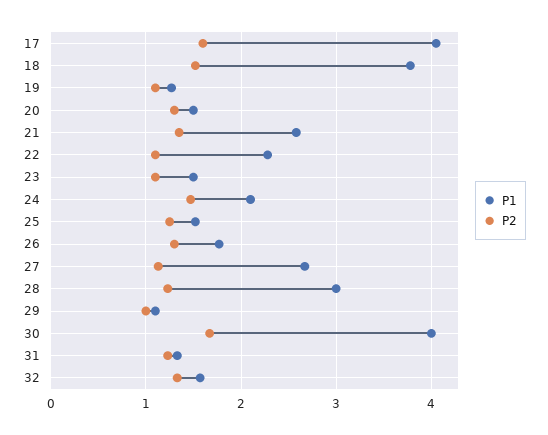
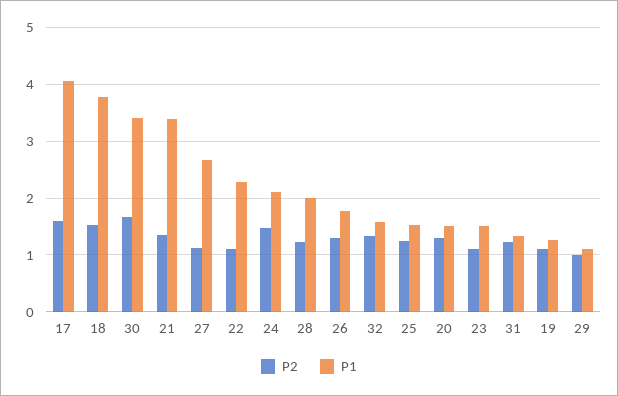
  {
    "P1": {
      "17": 4.1,
      "18": 3.8,
      "19": 1.3,
      "20": 1.5,
-     "21": 2.6,
+     "21": 3.4,
      "22": 2.3,
      "23": 1.5,
      "24": 2.1,
      "25": 1.5,
      "26": 1.8,
      "27": 2.7,
-     "28": 3,
+     "28": 2,
      "29": 1.1,
-     "30": 4,
+     "30": 3.4,
      "31": 1.3,
      "32": 1.6
    },
    "P2": {
      "17": 1.6,
      "18": 1.5,
      "19": 1.1,
      "20": 1.3,
      "21": 1.4,
      "22": 1.1,
      "23": 1.1,
      "24": 1.5,
      "25": 1.3,
      "26": 1.3,
      "27": 1.1,
      "28": 1.2,
      "29": 1,
      "30": 1.7,
      "31": 1.2,
      "32": 1.3
    }
  }

